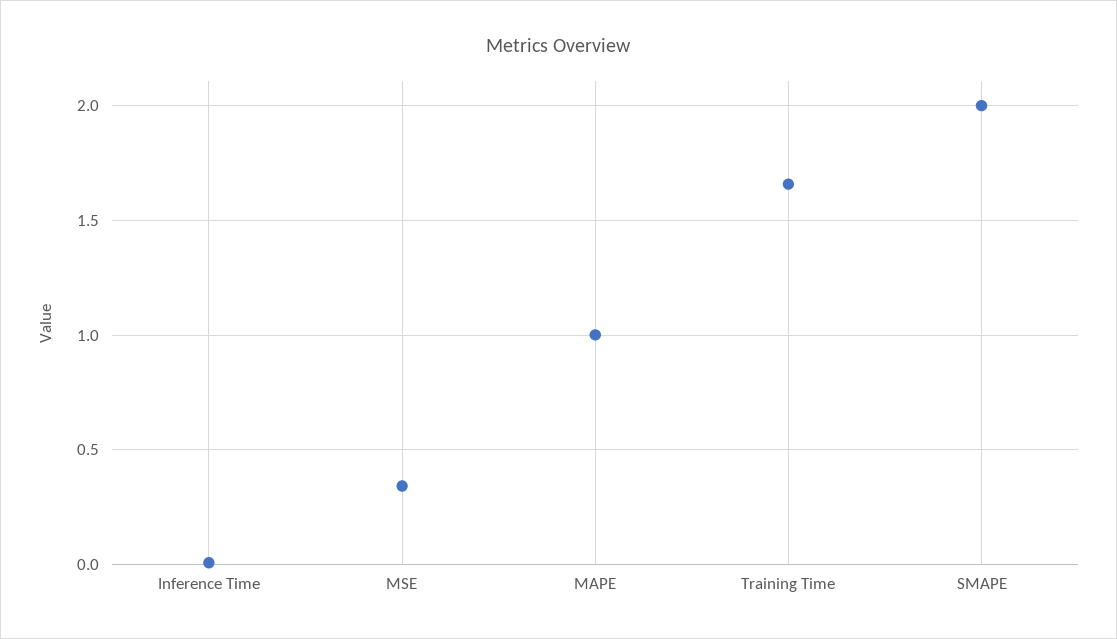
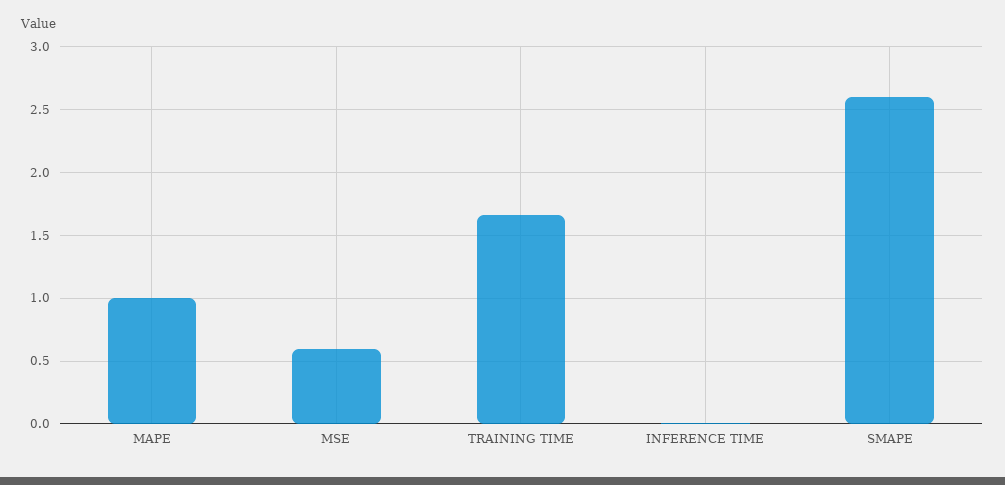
  {
    "Inference Time": 0,
-   "MSE": 0.35,
+   "MSE": 0.6,
    "MAPE": 1,
    "Training Time": 1.65,
-   "SMAPE": 2
+   "SMAPE": 2.6
  }

